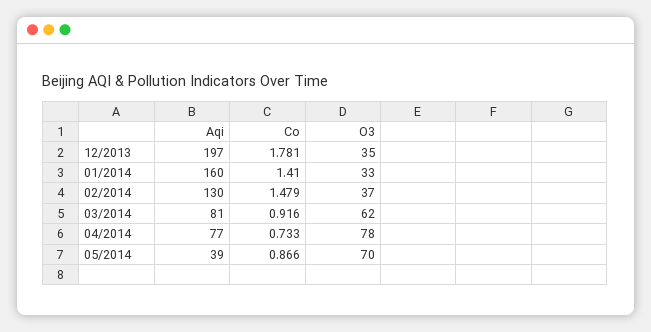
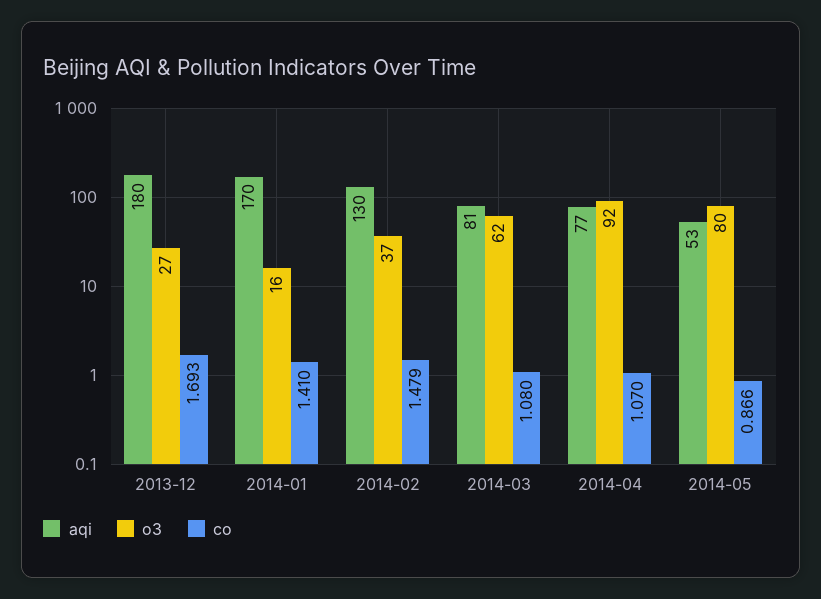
  {
    "Aqi": {
-     "12/2013": 197,
+     "12/2013": 180,
-     "01/2014": 160,
+     "01/2014": 170,
      "02/2014": 130,
      "03/2014": 81,
      "04/2014": 77,
-     "05/2014": 39
+     "05/2014": 53
    },
    "Co": {
-     "12/2013": 1.781,
+     "12/2013": 1.693,
      "01/2014": 1.41,
      "02/2014": 1.479,
-     "03/2014": 0.916,
+     "03/2014": 1.08,
-     "04/2014": 0.733,
+     "04/2014": 1.07,
      "05/2014": 0.866
    },
    "O3": {
-     "12/2013": 35,
+     "12/2013": 27,
-     "01/2014": 33,
+     "01/2014": 16,
      "02/2014": 37,
      "03/2014": 62,
-     "04/2014": 78,
+     "04/2014": 92,
-     "05/2014": 70
+     "05/2014": 80
    }
  }

